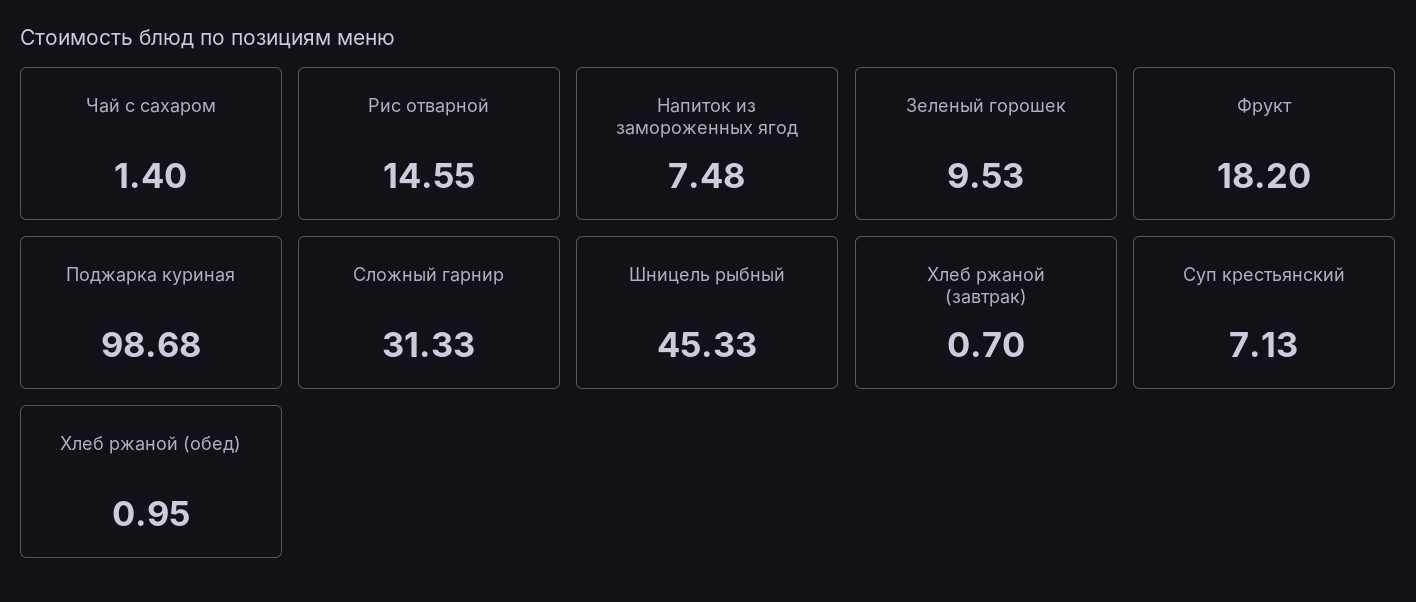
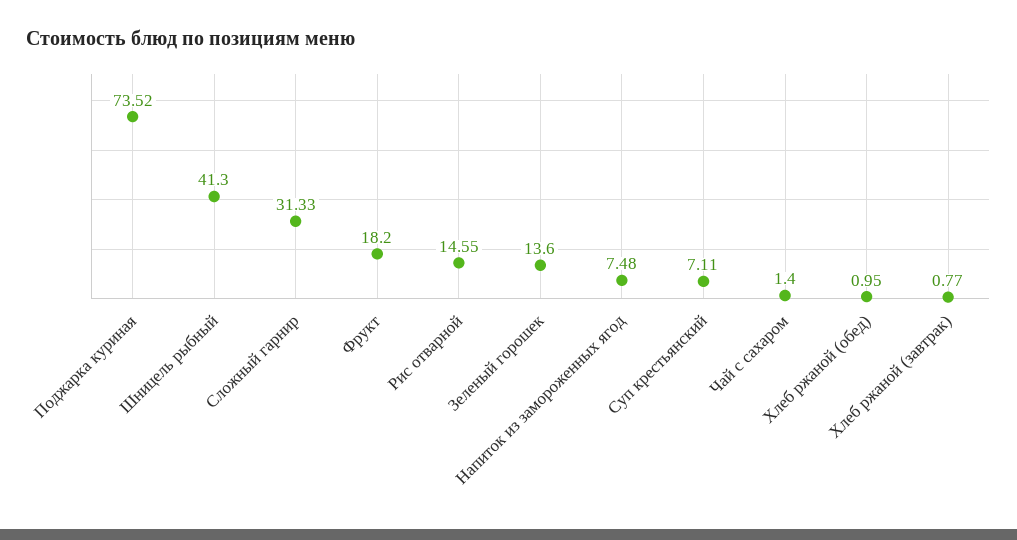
  {
    "Чай с сахаром": 1.4,
    "Рис отварной": 14.55,
    "Напиток из замороженных ягод": 7.48,
-   "Зеленый горошек": 9.53,
+   "Зеленый горошек": 13.6,
    "Фрукт": 18.2,
-   "Поджарка куриная": 98.68,
+   "Поджарка куриная": 73.52,
    "Сложный гарнир": 31.33,
-   "Шницель рыбный": 45.33,
+   "Шницель рыбный": 41.3,
-   "Хлеб ржаной (завтрак)": 0.7,
+   "Хлеб ржаной (завтрак)": 0.77,
-   "Суп крестьянский": 7.13,
+   "Суп крестьянский": 7.11,
    "Хлеб ржаной (обед)": 0.95
  }

